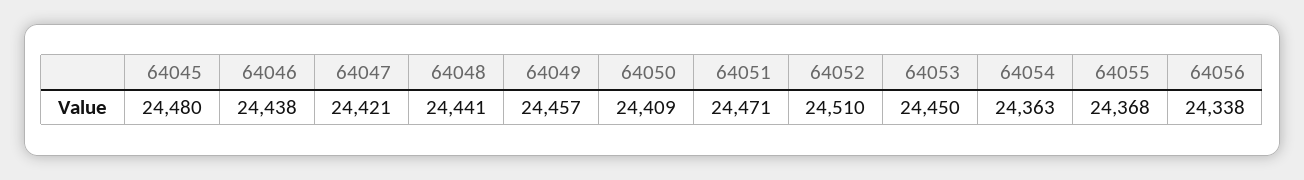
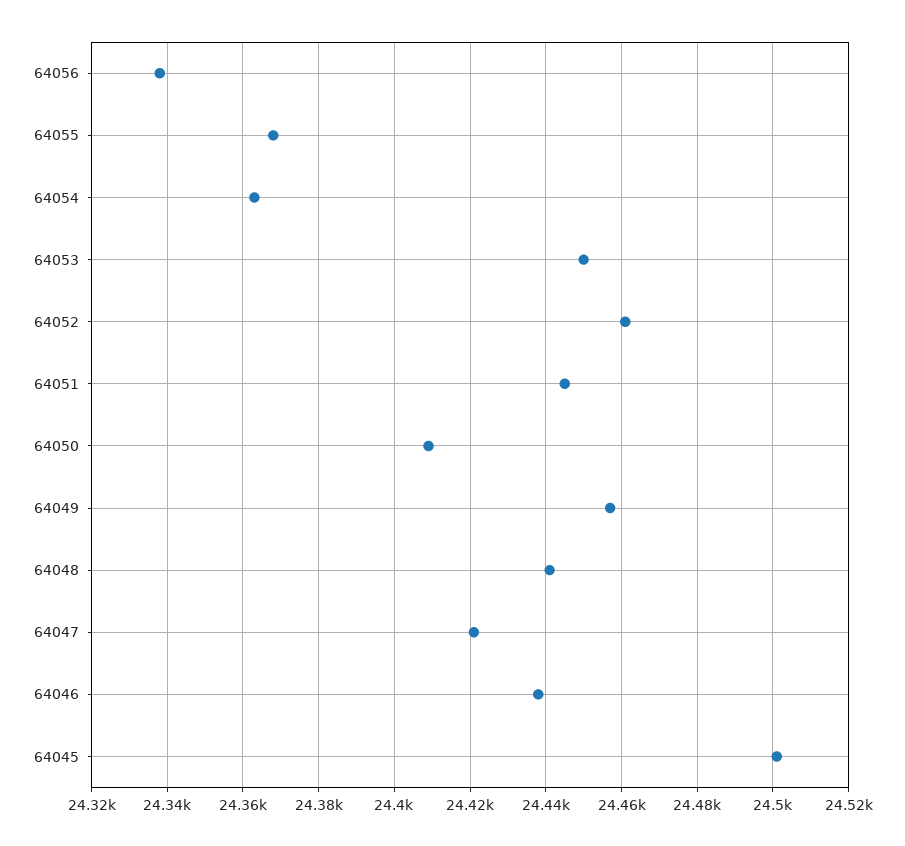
  {
-   "64045": 24480,
+   "64045": 24500,
    "64046": 24438,
    "64047": 24421,
    "64048": 24441,
    "64049": 24457,
    "64050": 24409,
-   "64051": 24471,
+   "64051": 24445,
-   "64052": 24510,
+   "64052": 24460,
    "64053": 24450,
    "64054": 24363,
    "64055": 24368,
    "64056": 24338
  }

